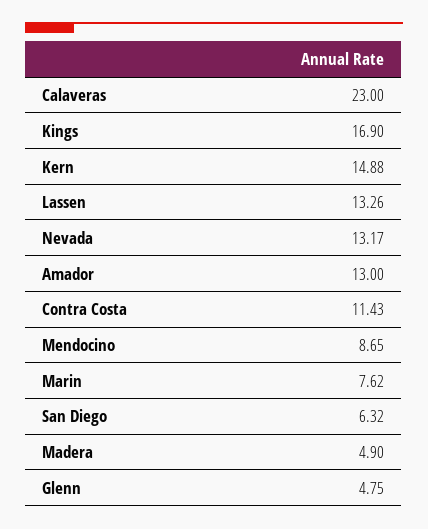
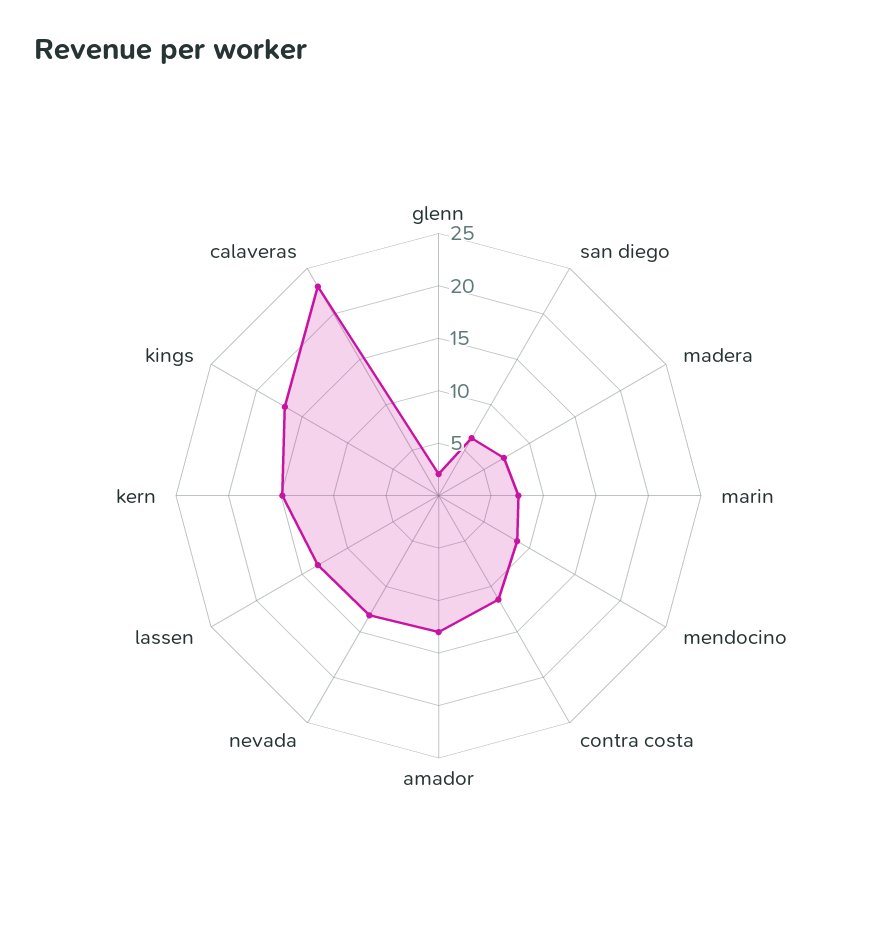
  {
    "Calaveras": 23,
    "Kings": 16.9,
    "Kern": 14.88,
    "Lassen": 13.26,
    "Nevada": 13.17,
    "Amador": 13,
    "Contra Costa": 11.43,
    "Mendocino": 8.65,
    "Marin": 7.62,
    "San Diego": 6.32,
-   "Madera": 4.9,
+   "Madera": 7,
-   "Glenn": 4.75
+   "Glenn": 2
  }

